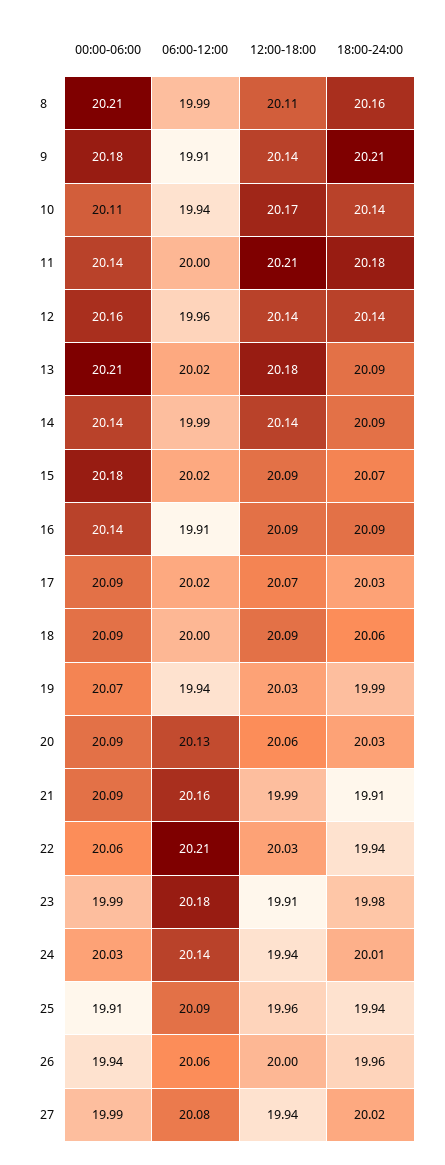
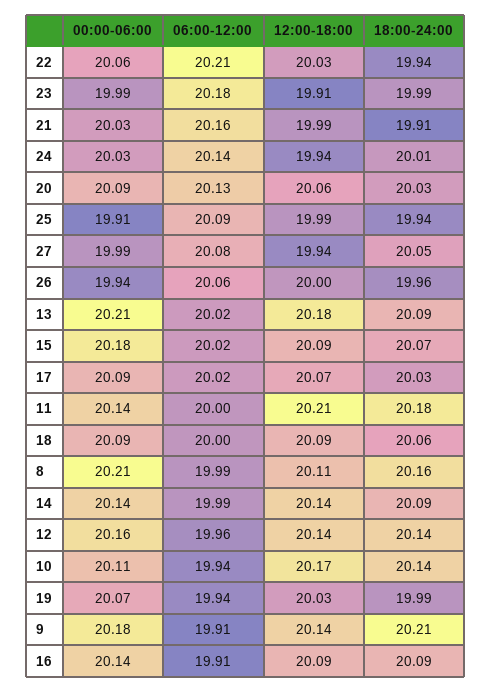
  {
    "00:00-06:00": {
      "8": 20.21,
      "9": 20.18,
      "10": 20.11,
      "11": 20.14,
      "12": 20.16,
      "13": 20.21,
      "14": 20.14,
      "15": 20.18,
      "16": 20.14,
      "17": 20.09,
      "18": 20.09,
      "19": 20.07,
      "20": 20.09,
-     "21": 20.09,
+     "21": 20.03,
      "22": 20.06,
      "23": 19.99,
      "24": 20.03,
      "25": 19.91,
      "26": 19.94,
      "27": 19.99
    },
    "06:00-12:00": {
      "8": 19.99,
      "9": 19.91,
      "10": 19.94,
      "11": 20,
      "12": 19.96,
      "13": 20.02,
      "14": 19.99,
      "15": 20.02,
      "16": 19.91,
      "17": 20.02,
      "18": 20,
      "19": 19.94,
      "20": 20.13,
      "21": 20.16,
      "22": 20.21,
      "23": 20.18,
      "24": 20.14,
      "25": 20.09,
      "26": 20.06,
      "27": 20.08
    },
    "12:00-18:00": {
      "8": 20.11,
      "9": 20.14,
      "10": 20.17,
      "11": 20.21,
      "12": 20.14,
      "13": 20.18,
      "14": 20.14,
      "15": 20.09,
      "16": 20.09,
      "17": 20.07,
      "18": 20.09,
      "19": 20.03,
      "20": 20.06,
      "21": 19.99,
      "22": 20.03,
      "23": 19.91,
      "24": 19.94,
-     "25": 19.96,
+     "25": 19.99,
      "26": 20,
      "27": 19.94
    },
    "18:00-24:00": {
      "8": 20.16,
      "9": 20.21,
      "10": 20.14,
      "11": 20.18,
      "12": 20.14,
      "13": 20.09,
      "14": 20.09,
      "15": 20.07,
      "16": 20.09,
      "17": 20.03,
      "18": 20.06,
      "19": 19.99,
      "20": 20.03,
      "21": 19.91,
      "22": 19.94,
-     "23": 19.98,
+     "23": 19.99,
      "24": 20.01,
      "25": 19.94,
      "26": 19.96,
-     "27": 20.02
+     "27": 20.05
    }
  }

